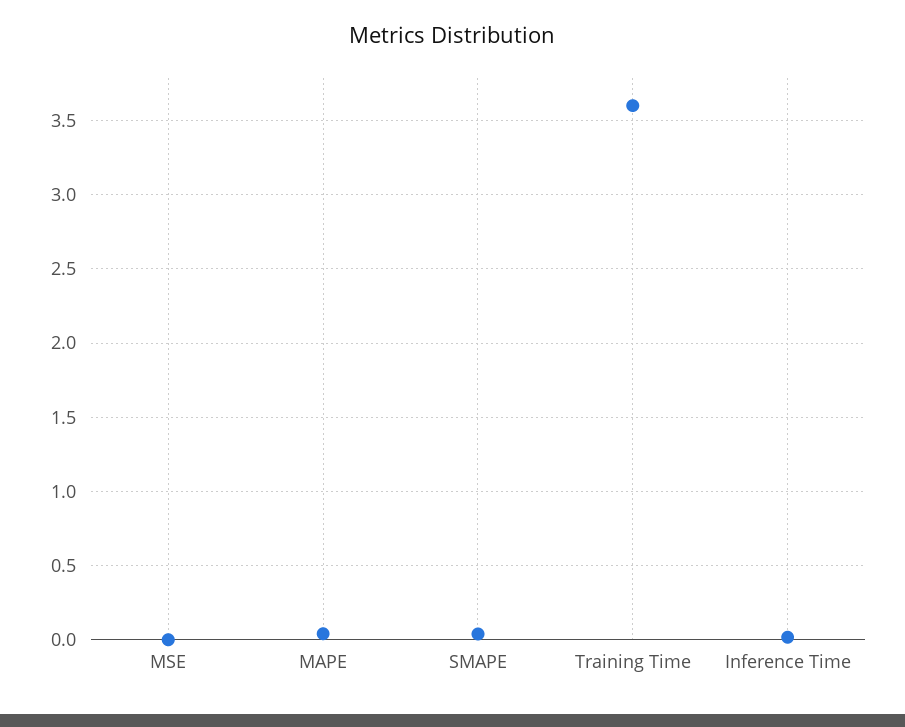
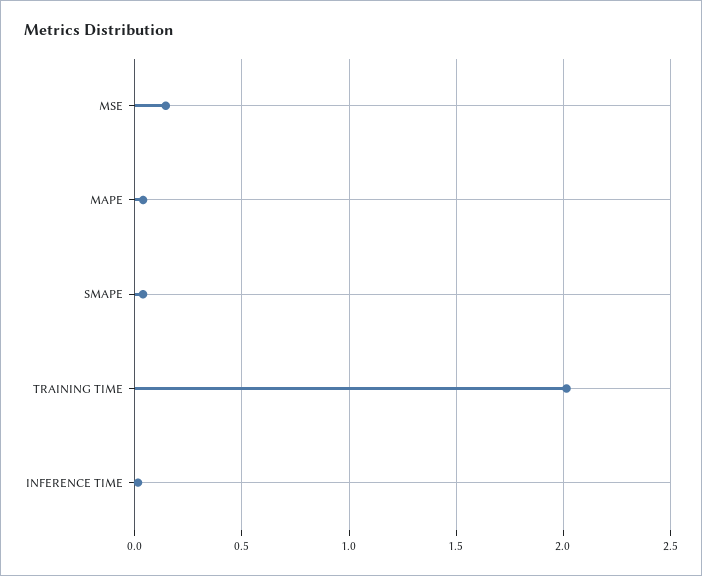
  {
-   "MSE": 0,
+   "MSE": 0.15,
    "MAPE": 0.05,
    "SMAPE": 0.05,
-   "Training Time": 3.6,
+   "Training Time": 2,
    "Inference Time": 0
  }

